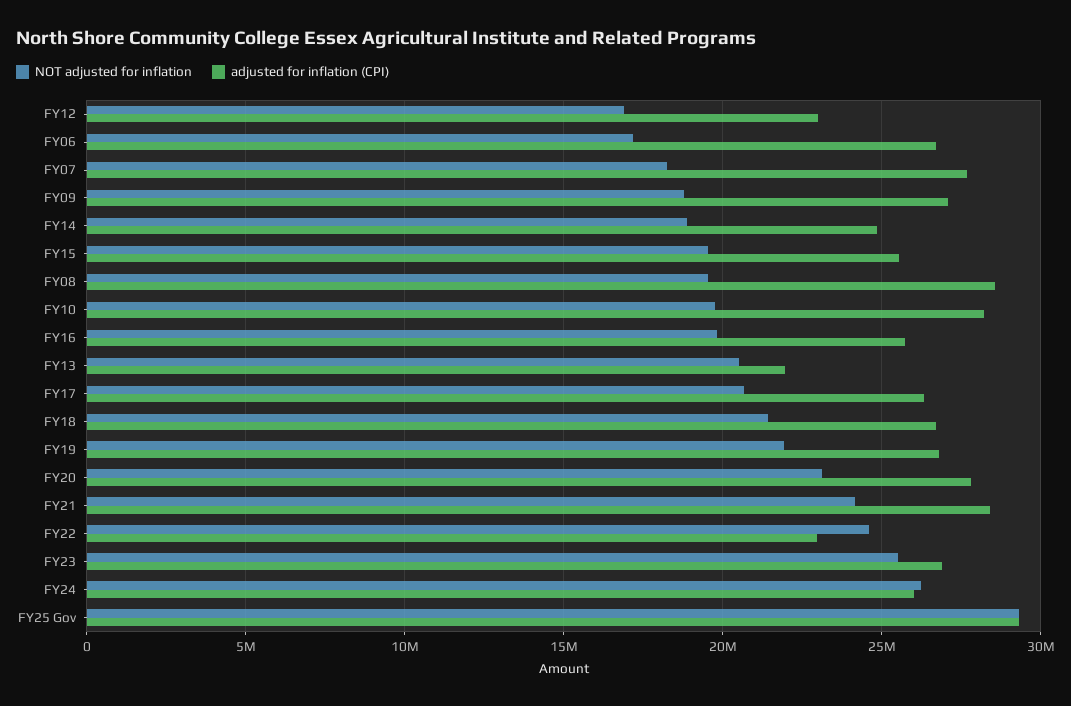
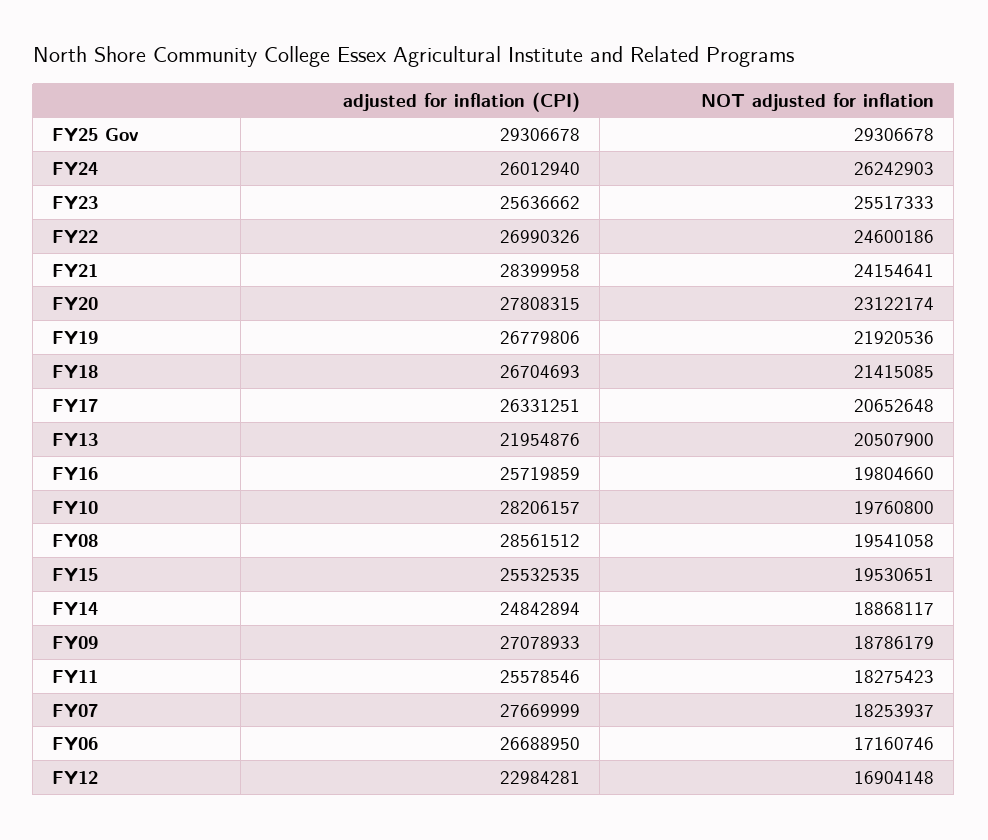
  {
    "NOT adjusted for inflation": {
      "FY12": 16904148,
      "FY06": 17160746,
      "FY07": 18253937,
      "FY09": 18786179,
      "FY14": 18868117,
      "FY15": 19530651,
      "FY08": 19541058,
      "FY10": 19760800,
      "FY16": 19804660,
      "FY13": 20507900,
      "FY17": 20652648,
      "FY18": 21415085,
      "FY19": 21920536,
      "FY20": 23122174,
      "FY21": 24154641,
      "FY22": 24600186,
      "FY23": 25517333,
      "FY24": 26242903,
-     "FY25 Gov": 29306678
+     "FY25 Gov": 29306678,
+     "FY11": 18275423
    },
    "adjusted for inflation (CPI)": {
      "FY12": 22984281,
      "FY06": 26688950,
      "FY07": 27669999,
      "FY09": 27078933,
      "FY14": 24842894,
      "FY15": 25532535,
      "FY08": 28561512,
      "FY10": 28206157,
      "FY16": 25719859,
      "FY13": 21954876,
      "FY17": 26331251,
      "FY18": 26704693,
      "FY19": 26779806,
      "FY20": 27808315,
      "FY21": 28399958,
-     "FY22": 23000000,
+     "FY22": 26990326,
-     "FY23": 27000000,
+     "FY23": 25636662,
      "FY24": 26012940,
-     "FY25 Gov": 29306678
+     "FY25 Gov": 29306678,
+     "FY11": 25578546
    }
  }

